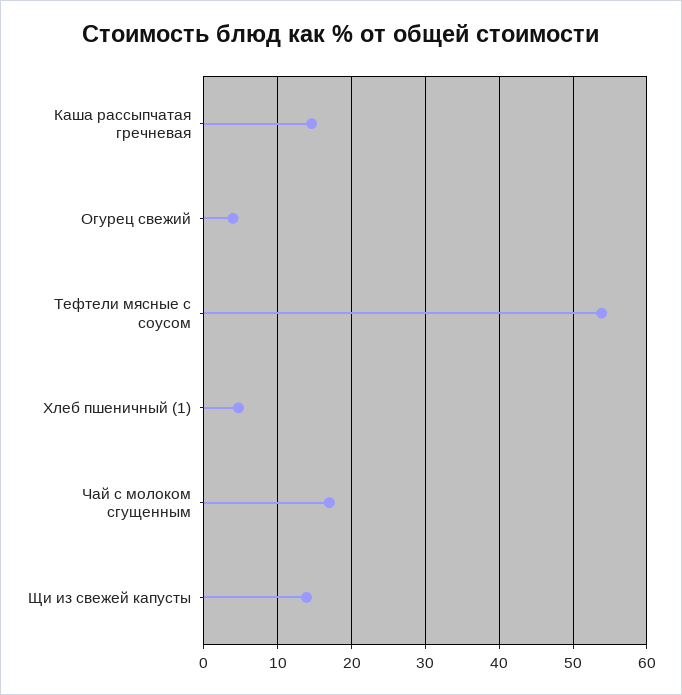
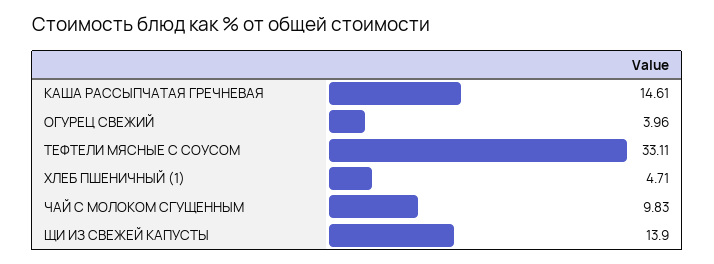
  {
    "Каша рассыпчатая гречневая": 14.61,
    "Огурец свежий": 3.96,
-   "Тефтели мясные с соусом": 54,
+   "Тефтели мясные с соусом": 33.11,
    "Хлеб пшеничный (1)": 4.71,
-   "Чай с молоком сгущенным": 17,
+   "Чай с молоком сгущенным": 9.83,
    "Щи из свежей капусты": 13.9
  }

